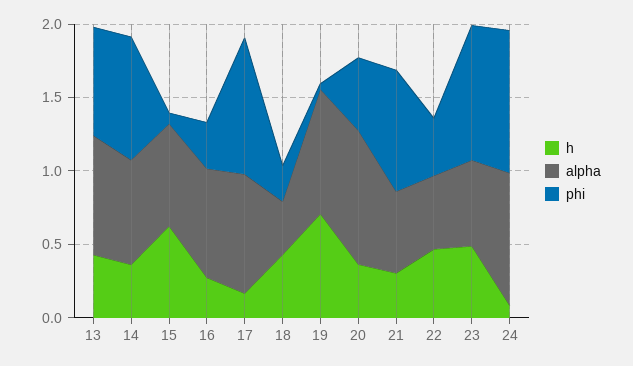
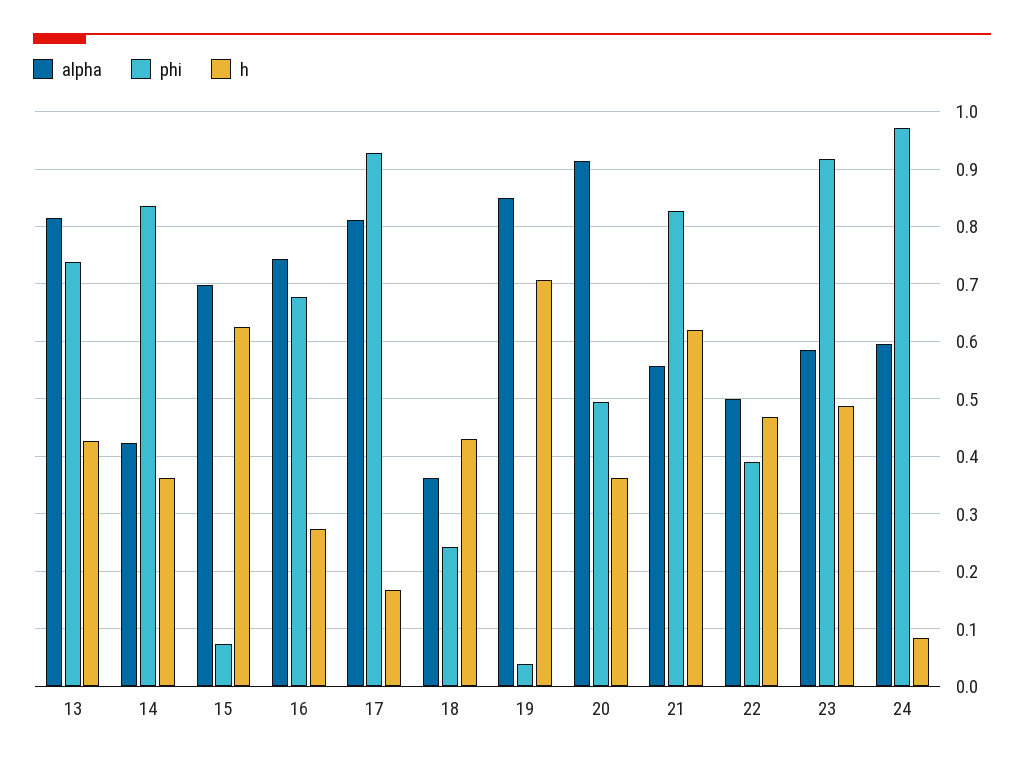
  {
    "h": {
      "13": 0.42,
      "14": 0.36,
      "15": 0.62,
      "16": 0.28,
      "17": 0.16,
      "18": 0.44,
      "19": 0.7,
      "20": 0.36,
-     "21": 0.3,
+     "21": 0.62,
      "22": 0.46,
      "23": 0.48,
      "24": 0.08
    },
    "alpha": {
      "13": 0.82,
-     "14": 0.7,
+     "14": 0.42,
      "15": 0.7,
      "16": 0.74,
      "17": 0.82,
      "18": 0.36,
      "19": 0.86,
      "20": 0.92,
      "21": 0.56,
      "22": 0.5,
      "23": 0.58,
-     "24": 0.9
+     "24": 0.6
    },
    "phi": {
      "13": 0.74,
      "14": 0.84,
      "15": 0.08,
-     "16": 0.3,
+     "16": 0.68,
      "17": 0.92,
      "18": 0.24,
      "19": 0.04,
      "20": 0.5,
      "21": 0.82,
      "22": 0.4,
      "23": 0.92,
      "24": 0.98
    }
  }

